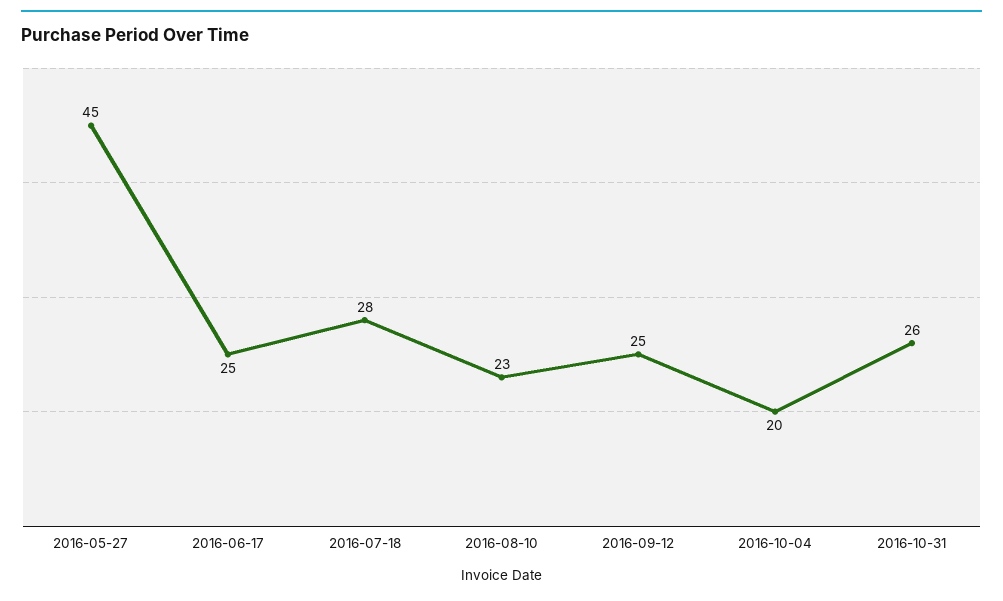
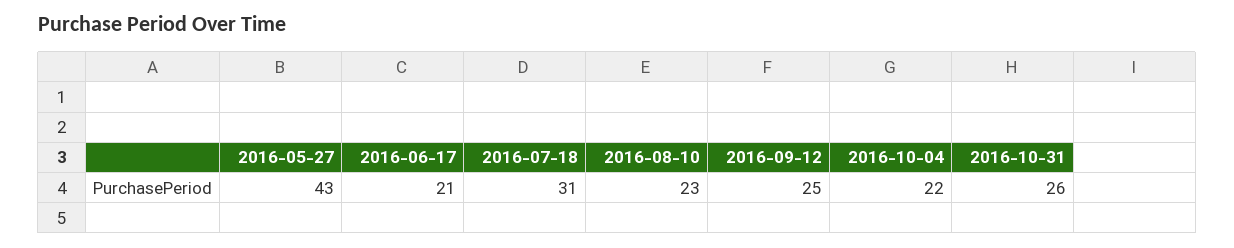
  {
-   "2016-05-27": 45,
+   "2016-05-27": 43,
-   "2016-06-17": 25,
+   "2016-06-17": 21,
-   "2016-07-18": 28,
+   "2016-07-18": 31,
    "2016-08-10": 23,
    "2016-09-12": 25,
-   "2016-10-04": 20,
+   "2016-10-04": 22,
    "2016-10-31": 26
  }

